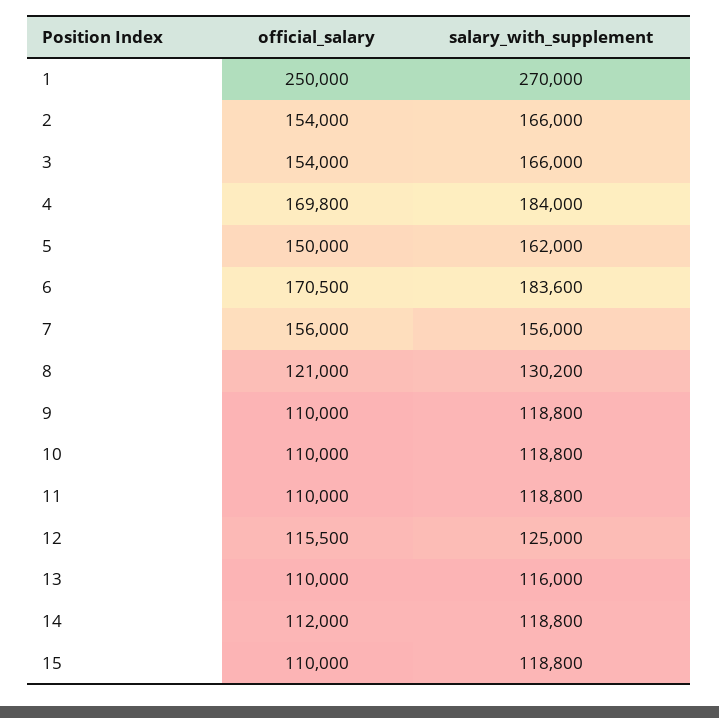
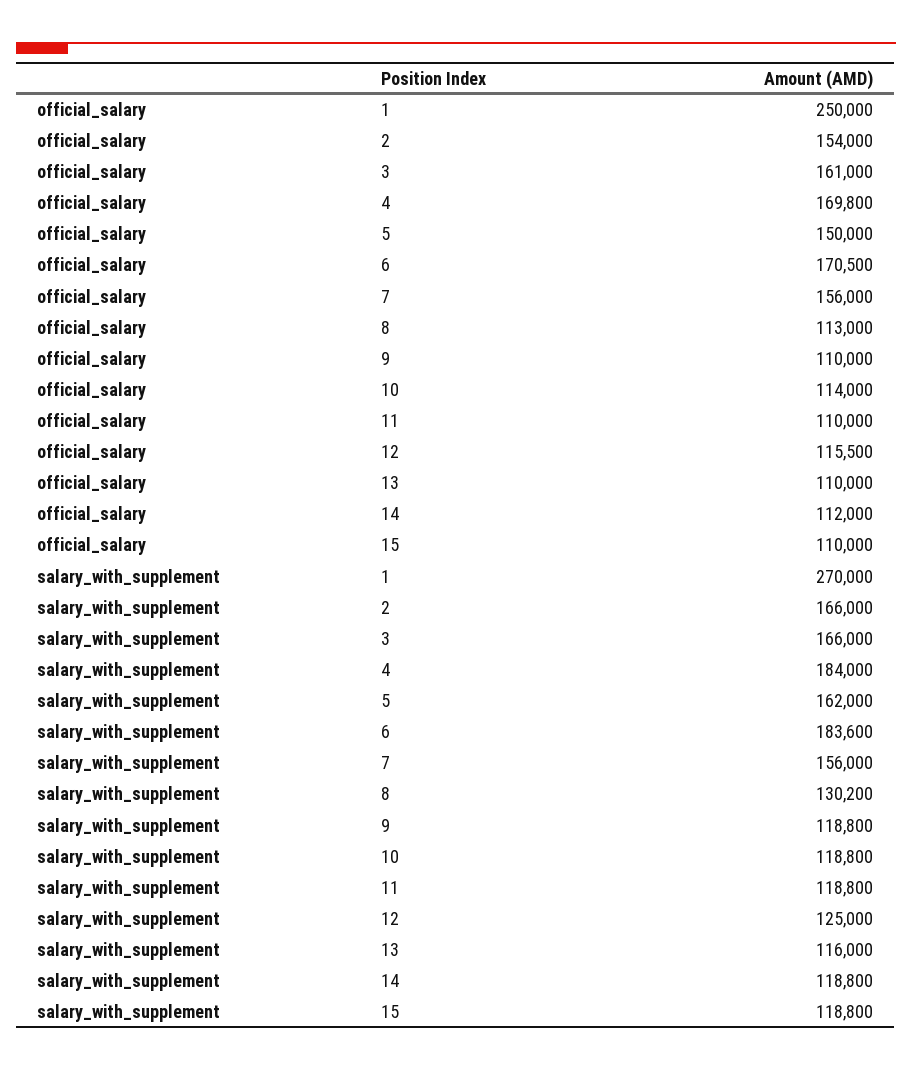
  {
    "official_salary": {
      "1": 250000,
      "2": 154000,
-     "3": 154000,
+     "3": 161000,
      "4": 169800,
      "5": 150000,
      "6": 170500,
      "7": 156000,
-     "8": 121000,
+     "8": 113000,
      "9": 110000,
-     "10": 110000,
+     "10": 114000,
      "11": 110000,
      "12": 115500,
      "13": 110000,
      "14": 112000,
      "15": 110000
    },
    "salary_with_supplement": {
      "1": 270000,
      "2": 166000,
      "3": 166000,
      "4": 184000,
      "5": 162000,
      "6": 183600,
      "7": 156000,
      "8": 130200,
      "9": 118800,
      "10": 118800,
      "11": 118800,
      "12": 125000,
      "13": 116000,
      "14": 118800,
      "15": 118800
    }
  }

